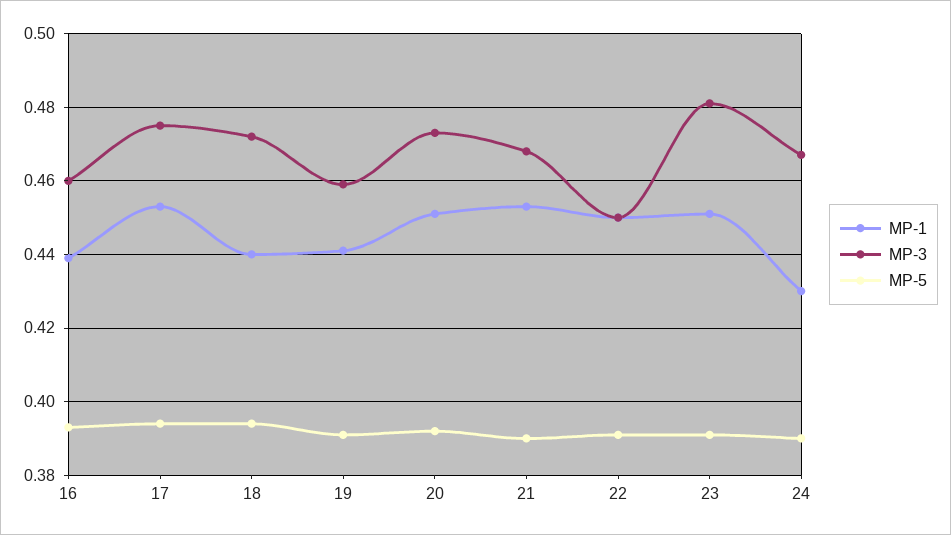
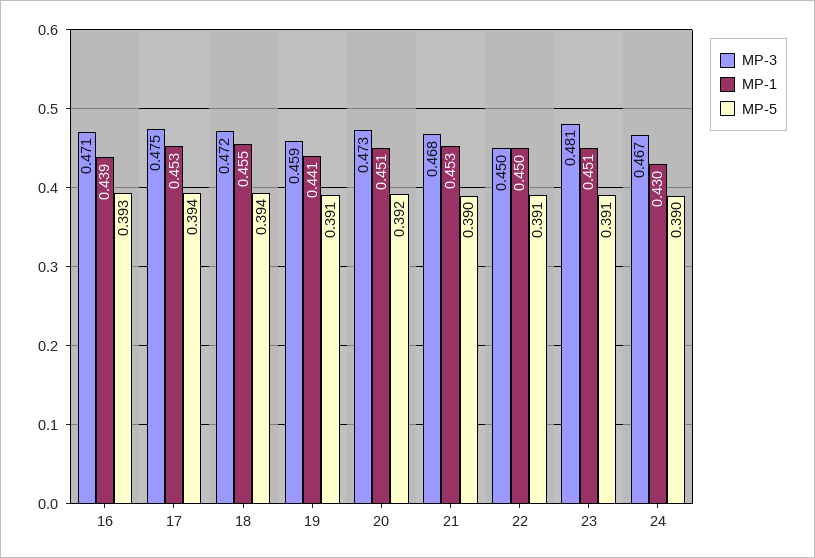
  {
    "MP-1": {
      "16": 0.439,
      "17": 0.453,
-     "18": 0.44,
+     "18": 0.455,
      "19": 0.441,
      "20": 0.451,
      "21": 0.453,
      "22": 0.45,
      "23": 0.451,
      "24": 0.43
    },
    "MP-3": {
-     "16": 0.46,
+     "16": 0.471,
      "17": 0.475,
      "18": 0.472,
      "19": 0.459,
      "20": 0.473,
      "21": 0.468,
      "22": 0.45,
      "23": 0.481,
      "24": 0.467
    },
    "MP-5": {
      "16": 0.393,
      "17": 0.394,
      "18": 0.394,
      "19": 0.391,
      "20": 0.392,
      "21": 0.39,
      "22": 0.391,
      "23": 0.391,
      "24": 0.39
    }
  }

